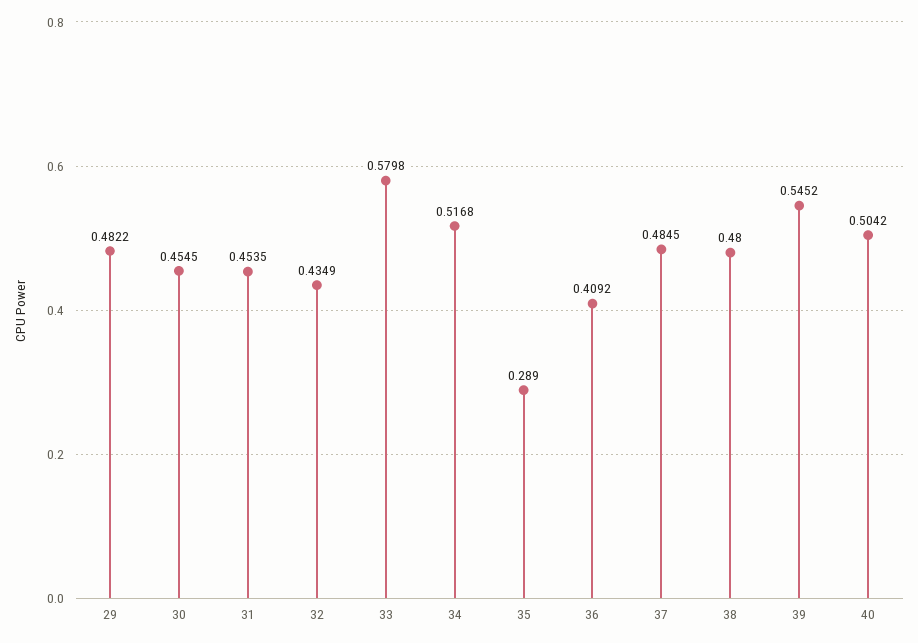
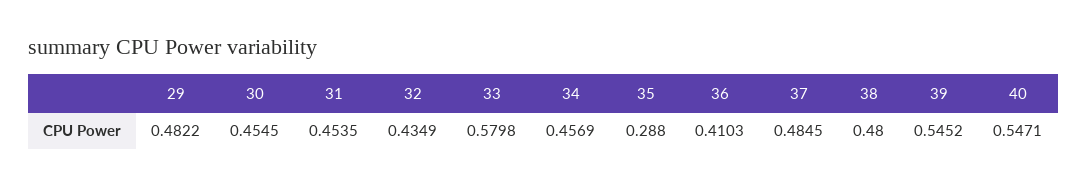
  {
    "29": 0.4822,
    "30": 0.4545,
    "31": 0.4535,
    "32": 0.4349,
    "33": 0.5798,
-   "34": 0.5168,
+   "34": 0.4569,
-   "35": 0.289,
+   "35": 0.288,
-   "36": 0.4092,
+   "36": 0.4103,
    "37": 0.4845,
    "38": 0.48,
    "39": 0.5452,
-   "40": 0.5042
+   "40": 0.5471
  }

